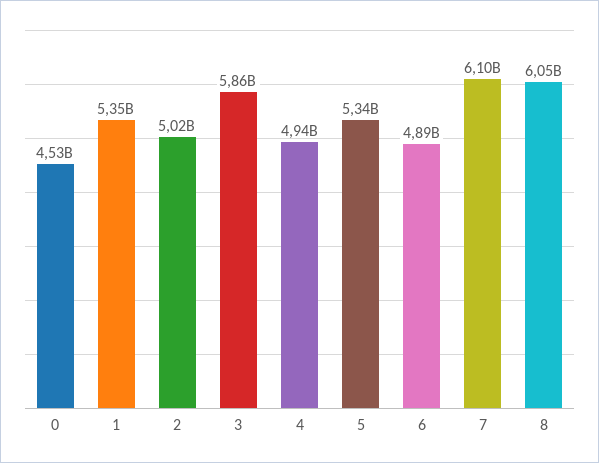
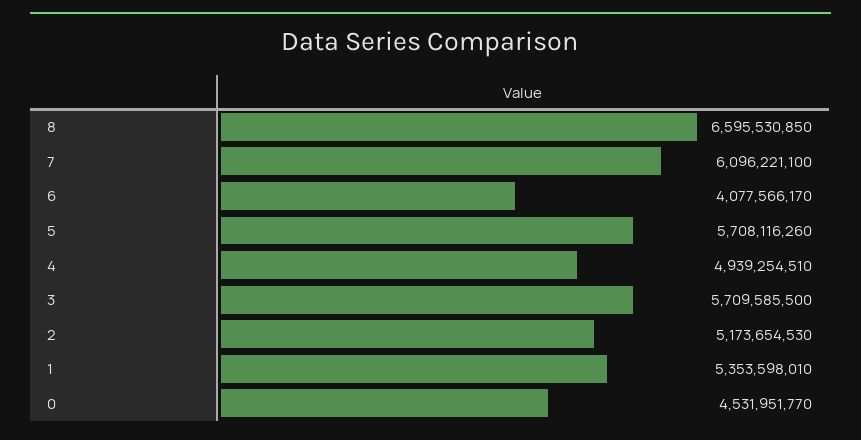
  {
    "0": 4531951770,
    "1": 5353598010,
-   "2": 5020000000,
+   "2": 5173654530,
-   "3": 5860000000,
+   "3": 5709585500,
    "4": 4939254510,
-   "5": 5340000000,
+   "5": 5708116260,
-   "6": 4890000000,
+   "6": 4077566170,
    "7": 6096221100,
-   "8": 6050000000
+   "8": 6595530850
  }

